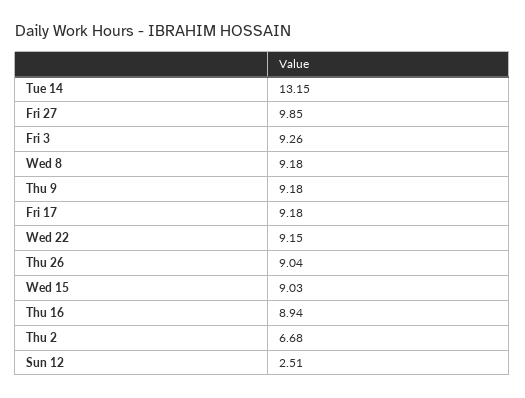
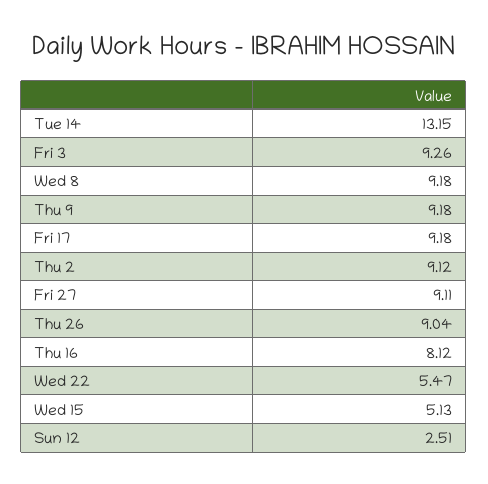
  {
    "Tue 14": 13.15,
-   "Fri 27": 9.85,
+   "Fri 27": 9.11,
    "Fri 3": 9.26,
    "Wed 8": 9.18,
    "Thu 9": 9.18,
    "Fri 17": 9.18,
-   "Wed 22": 9.15,
+   "Wed 22": 5.47,
    "Thu 26": 9.04,
-   "Wed 15": 9.03,
+   "Wed 15": 5.13,
-   "Thu 16": 8.94,
+   "Thu 16": 8.12,
-   "Thu 2": 6.68,
+   "Thu 2": 9.12,
    "Sun 12": 2.51
  }

